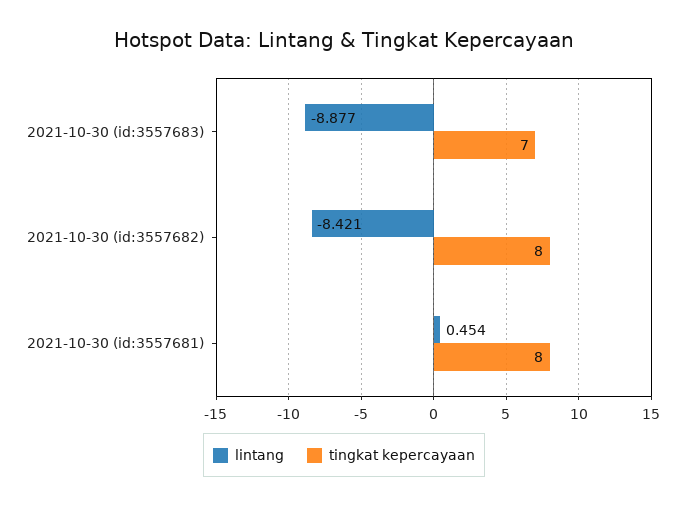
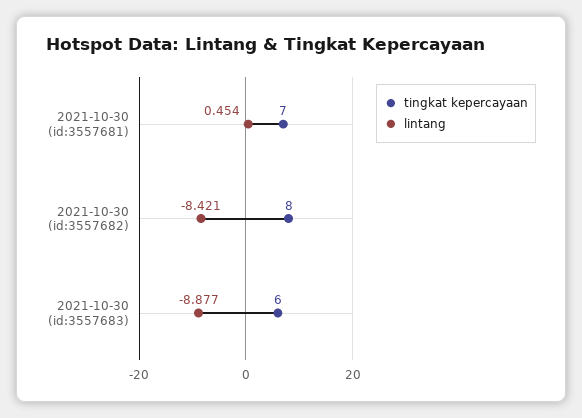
  {
    "lintang": {
      "2021-10-30 (id:3557683)": -8.877,
      "2021-10-30 (id:3557682)": -8.421,
      "2021-10-30 (id:3557681)": 0.454
    },
    "tingkat kepercayaan": {
-     "2021-10-30 (id:3557683)": 7,
+     "2021-10-30 (id:3557683)": 6,
      "2021-10-30 (id:3557682)": 8,
-     "2021-10-30 (id:3557681)": 8
+     "2021-10-30 (id:3557681)": 7
    }
  }

